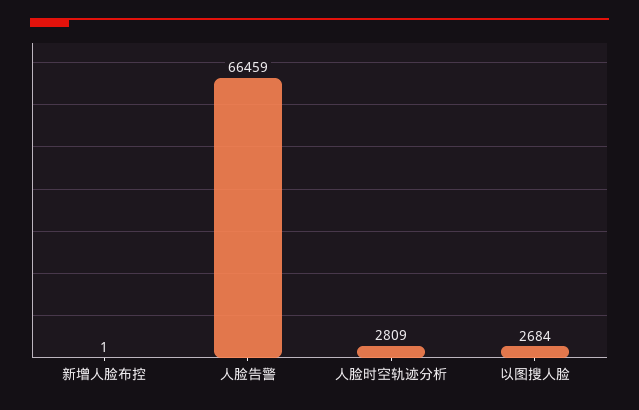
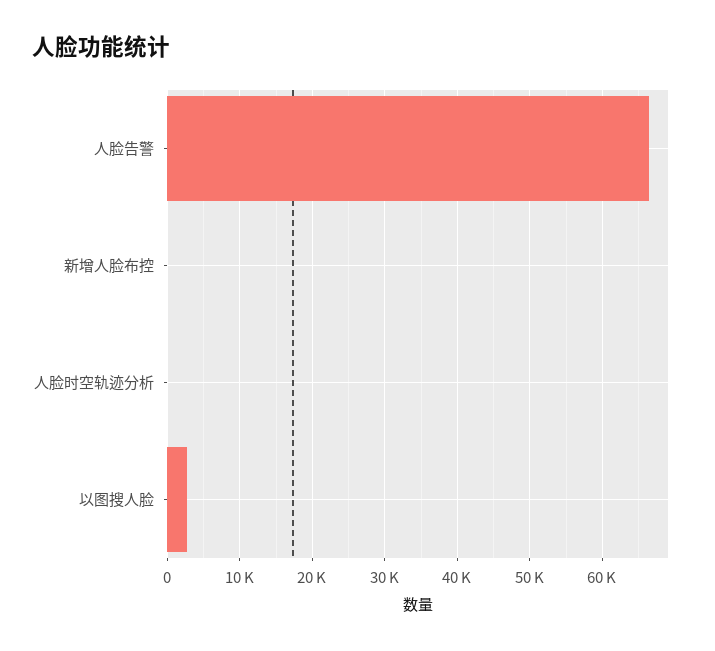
  {
    "新增人脸布控": 1,
    "人脸告警": 66459,
-   "人脸时空轨迹分析": 2809,
+   "人脸时空轨迹分析": 0,
    "以图搜人脸": 2684
  }

